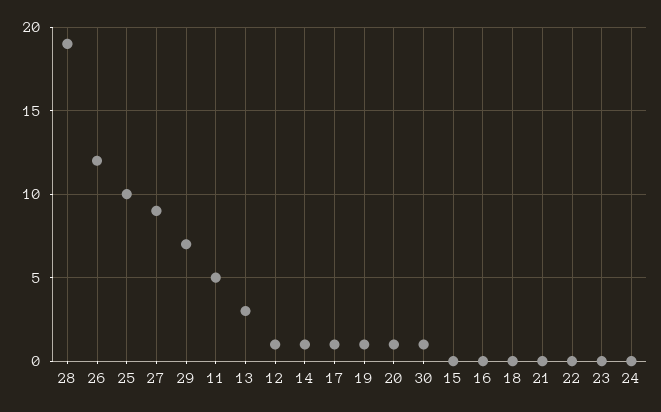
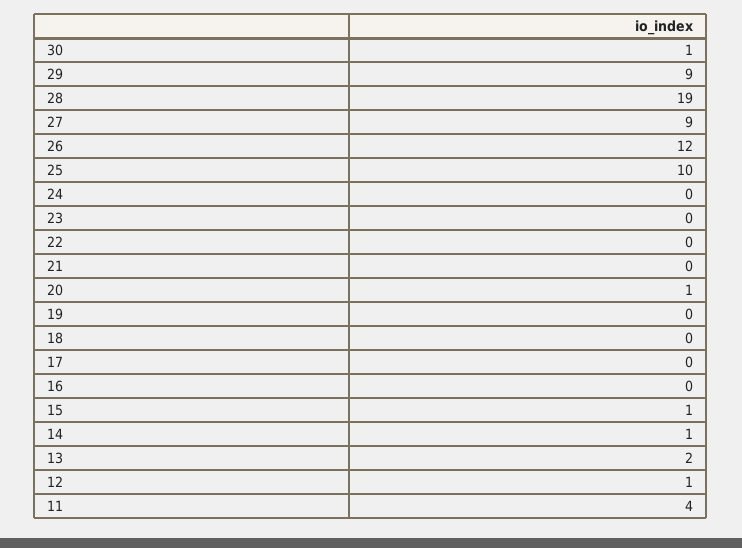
  {
    "28": 19,
    "26": 12,
    "25": 10,
    "27": 9,
-   "29": 7,
+   "29": 9,
-   "11": 5,
+   "11": 4,
-   "13": 3,
+   "13": 2,
    "12": 1,
    "14": 1,
-   "17": 1,
+   "17": 0,
-   "19": 1,
+   "19": 0,
    "20": 1,
    "30": 1,
-   "15": 0,
+   "15": 1,
    "16": 0,
    "18": 0,
    "21": 0,
    "22": 0,
    "23": 0,
    "24": 0
  }

